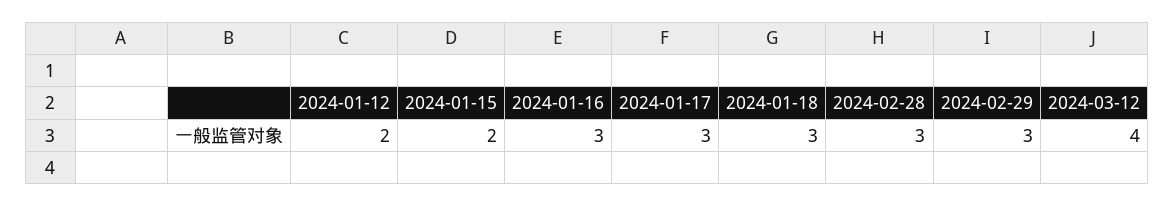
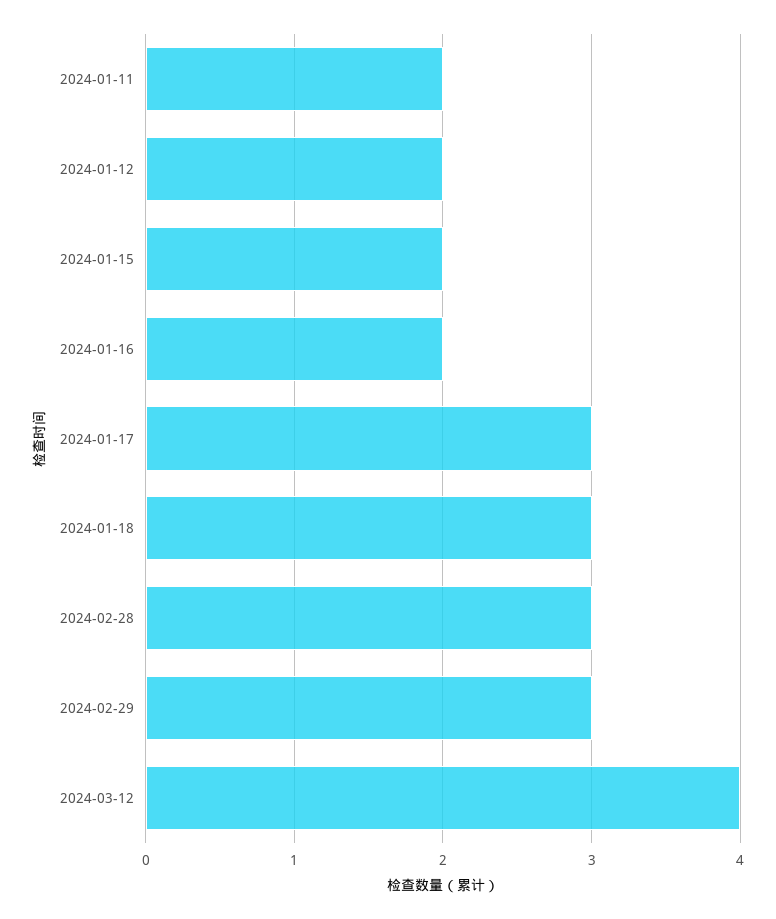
  {
    "2024-01-12": 2,
    "2024-01-15": 2,
-   "2024-01-16": 3,
+   "2024-01-16": 2,
    "2024-01-17": 3,
    "2024-01-18": 3,
    "2024-02-28": 3,
    "2024-02-29": 3,
-   "2024-03-12": 4
+   "2024-03-12": 4,
+   "2024-01-11": 2
  }

